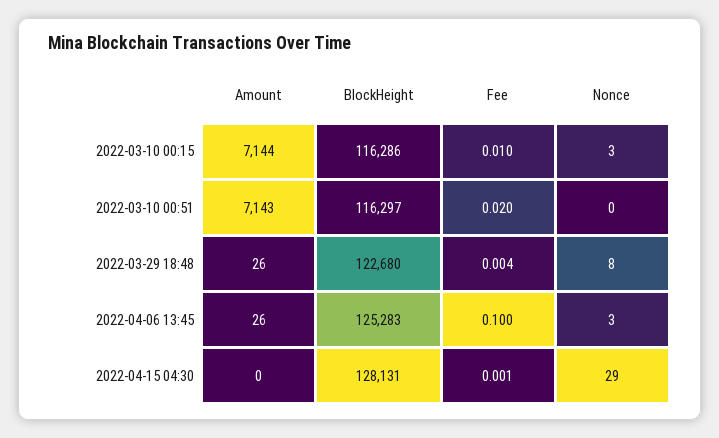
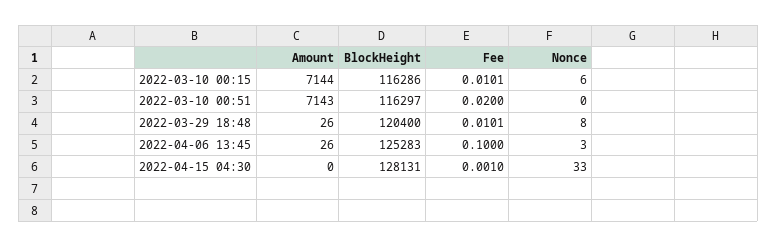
  {
    "Amount": {
      "2022-03-10 00:15": 7144,
      "2022-03-10 00:51": 7143,
      "2022-03-29 18:48": 26,
      "2022-04-06 13:45": 26,
      "2022-04-15 04:30": 0
    },
    "BlockHeight": {
      "2022-03-10 00:15": 116286,
      "2022-03-10 00:51": 116297,
-     "2022-03-29 18:48": 122680,
+     "2022-03-29 18:48": 120400,
      "2022-04-06 13:45": 125283,
      "2022-04-15 04:30": 128131
    },
    "Fee": {
      "2022-03-10 00:15": 0.0101,
      "2022-03-10 00:51": 0.02,
-     "2022-03-29 18:48": 0.004,
+     "2022-03-29 18:48": 0.0101,
      "2022-04-06 13:45": 0.1,
      "2022-04-15 04:30": 0.001
    },
    "Nonce": {
-     "2022-03-10 00:15": 3,
+     "2022-03-10 00:15": 6,
      "2022-03-10 00:51": 0,
      "2022-03-29 18:48": 8,
      "2022-04-06 13:45": 3,
-     "2022-04-15 04:30": 29
+     "2022-04-15 04:30": 33
    }
  }

